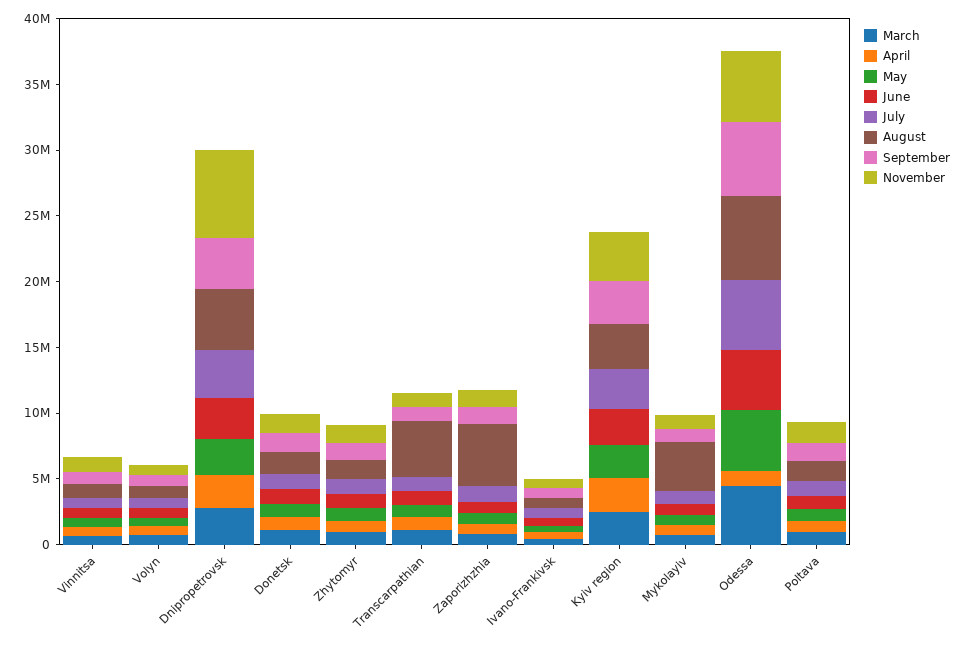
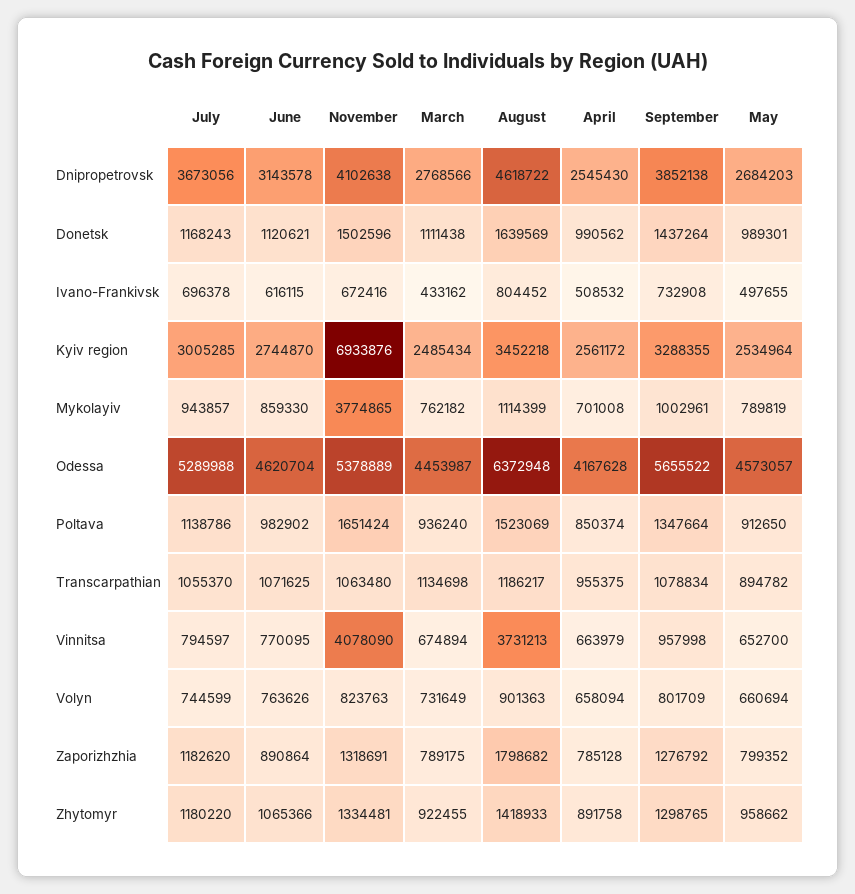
  {
    "March": {
      "Vinnitsa": 674894,
      "Volyn": 731649,
      "Dnipropetrovsk": 2768566,
      "Donetsk": 1111438,
      "Zhytomyr": 922455,
      "Transcarpathian": 1134698,
      "Zaporizhzhia": 789175,
      "Ivano-Frankivsk": 433162,
      "Kyiv region": 2485434,
      "Mykolayiv": 762182,
      "Odessa": 4453987,
      "Poltava": 936240
    },
    "April": {
      "Vinnitsa": 663979,
      "Volyn": 658094,
      "Dnipropetrovsk": 2545430,
      "Donetsk": 990562,
      "Zhytomyr": 891758,
      "Transcarpathian": 955375,
      "Zaporizhzhia": 785128,
      "Ivano-Frankivsk": 508532,
      "Kyiv region": 2561172,
      "Mykolayiv": 701008,
-     "Odessa": 1000000,
+     "Odessa": 4167628,
      "Poltava": 850374
    },
    "May": {
      "Vinnitsa": 652700,
      "Volyn": 660694,
      "Dnipropetrovsk": 2684203,
      "Donetsk": 989301,
      "Zhytomyr": 958662,
      "Transcarpathian": 894782,
      "Zaporizhzhia": 799352,
      "Ivano-Frankivsk": 497655,
      "Kyiv region": 2534964,
      "Mykolayiv": 789819,
      "Odessa": 4573057,
      "Poltava": 912650
    },
    "June": {
      "Vinnitsa": 770095,
      "Volyn": 763626,
      "Dnipropetrovsk": 3143578,
      "Donetsk": 1120621,
      "Zhytomyr": 1065366,
      "Transcarpathian": 1071625,
      "Zaporizhzhia": 890864,
      "Ivano-Frankivsk": 616115,
      "Kyiv region": 2744870,
      "Mykolayiv": 859330,
      "Odessa": 4620704,
      "Poltava": 982902
    },
    "July": {
      "Vinnitsa": 794597,
      "Volyn": 744599,
      "Dnipropetrovsk": 3673056,
      "Donetsk": 1168243,
      "Zhytomyr": 1180220,
      "Transcarpathian": 1055370,
      "Zaporizhzhia": 1182620,
      "Ivano-Frankivsk": 696378,
      "Kyiv region": 3005285,
      "Mykolayiv": 943857,
      "Odessa": 5289988,
      "Poltava": 1138786
    },
    "August": {
-     "Vinnitsa": 1000000,
+     "Vinnitsa": 3731213,
      "Volyn": 901363,
      "Dnipropetrovsk": 4618722,
      "Donetsk": 1639569,
      "Zhytomyr": 1418933,
-     "Transcarpathian": 4000000,
+     "Transcarpathian": 1186217,
-     "Zaporizhzhia": 5000000,
+     "Zaporizhzhia": 1798682,
      "Ivano-Frankivsk": 804452,
      "Kyiv region": 3452218,
-     "Mykolayiv": 4000000,
+     "Mykolayiv": 1114399,
      "Odessa": 6372948,
      "Poltava": 1523069
    },
    "September": {
      "Vinnitsa": 957998,
      "Volyn": 801709,
      "Dnipropetrovsk": 3852138,
      "Donetsk": 1437264,
      "Zhytomyr": 1298765,
      "Transcarpathian": 1078834,
      "Zaporizhzhia": 1276792,
      "Ivano-Frankivsk": 732908,
      "Kyiv region": 3288355,
      "Mykolayiv": 1002961,
      "Odessa": 5655522,
      "Poltava": 1347664
    },
    "November": {
-     "Vinnitsa": 1000000,
+     "Vinnitsa": 4078090,
      "Volyn": 823763,
-     "Dnipropetrovsk": 7000000,
+     "Dnipropetrovsk": 4102638,
      "Donetsk": 1502596,
      "Zhytomyr": 1334481,
      "Transcarpathian": 1063480,
      "Zaporizhzhia": 1318691,
      "Ivano-Frankivsk": 672416,
-     "Kyiv region": 4000000,
+     "Kyiv region": 6933876,
-     "Mykolayiv": 1000000,
+     "Mykolayiv": 3774865,
      "Odessa": 5378889,
      "Poltava": 1651424
    }
  }

